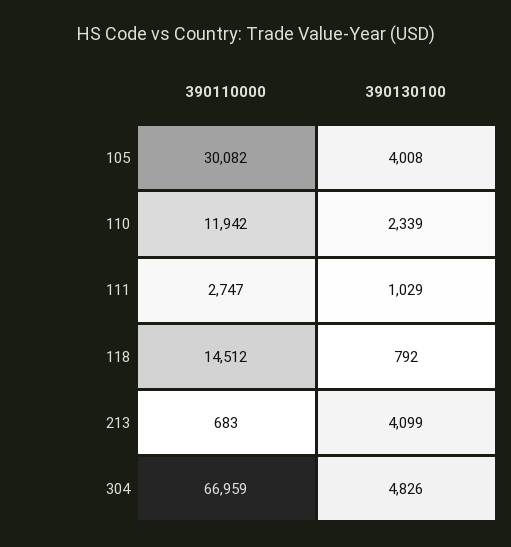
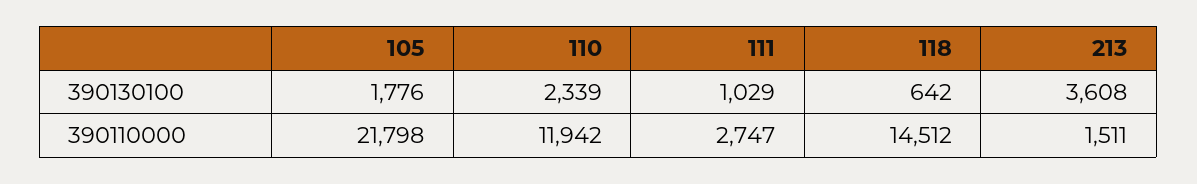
  {
    "390110000": {
-     "105": 30082,
+     "105": 21798,
      "110": 11942,
      "111": 2747,
      "118": 14512,
-     "213": 683,
+     "213": 1511
-     "304": 66959
    },
    "390130100": {
-     "105": 4008,
+     "105": 1776,
      "110": 2339,
      "111": 1029,
-     "118": 792,
+     "118": 642,
-     "213": 4099,
+     "213": 3608
-     "304": 4826
    }
  }

